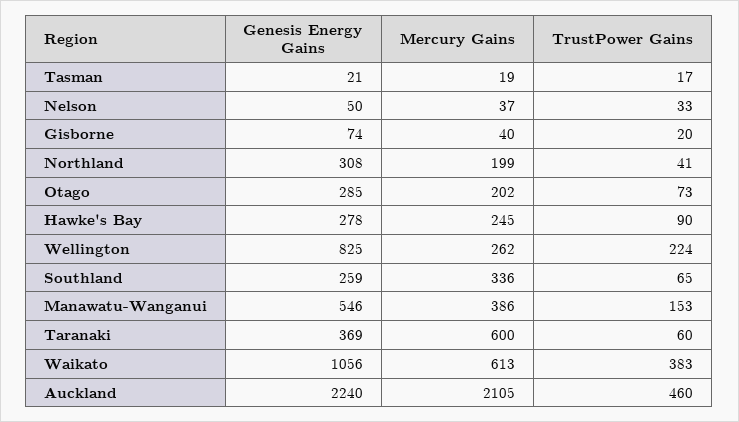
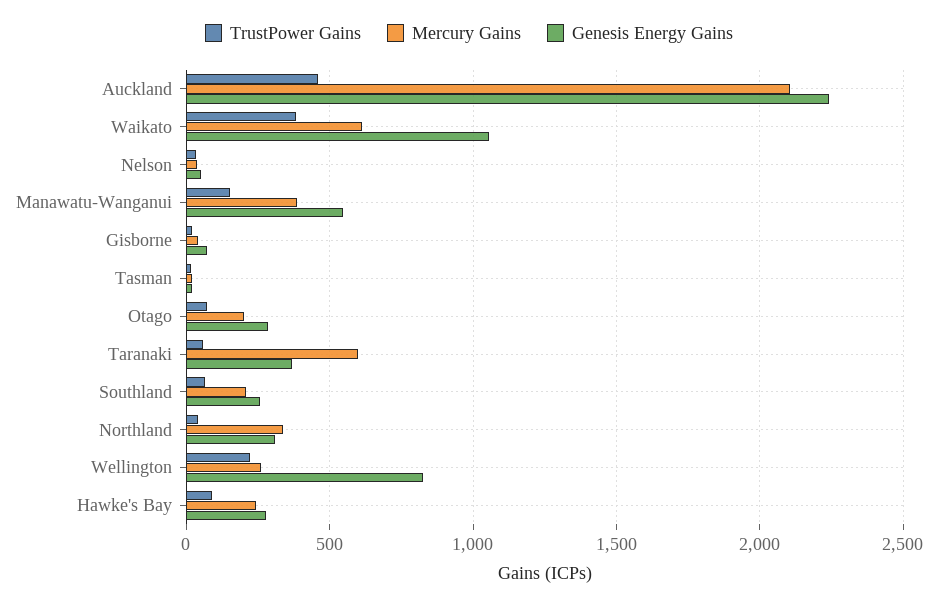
  {
    "Genesis Energy Gains": {
      "Tasman": 21,
      "Nelson": 50,
      "Gisborne": 74,
      "Northland": 308,
      "Otago": 285,
      "Hawke's Bay": 278,
      "Wellington": 825,
      "Southland": 259,
      "Manawatu-Wanganui": 546,
      "Taranaki": 369,
      "Waikato": 1056,
      "Auckland": 2240
    },
    "Mercury Gains": {
      "Tasman": 19,
      "Nelson": 37,
      "Gisborne": 40,
-     "Northland": 199,
+     "Northland": 350,
      "Otago": 202,
      "Hawke's Bay": 245,
      "Wellington": 262,
-     "Southland": 336,
+     "Southland": 200,
      "Manawatu-Wanganui": 386,
      "Taranaki": 600,
      "Waikato": 613,
      "Auckland": 2105
    },
    "TrustPower Gains": {
      "Tasman": 17,
      "Nelson": 33,
      "Gisborne": 20,
      "Northland": 41,
      "Otago": 73,
      "Hawke's Bay": 90,
      "Wellington": 224,
      "Southland": 65,
      "Manawatu-Wanganui": 153,
      "Taranaki": 60,
      "Waikato": 383,
      "Auckland": 460
    }
  }

